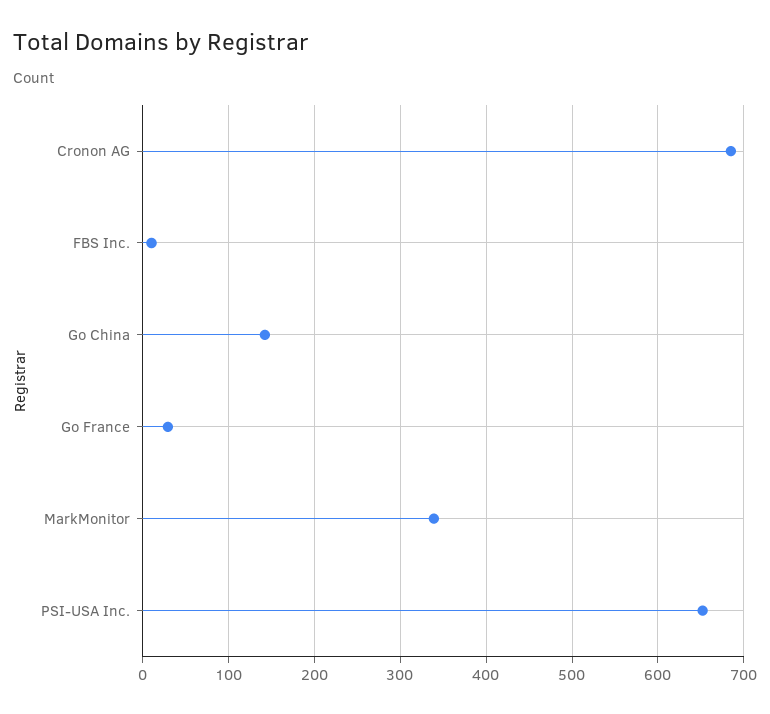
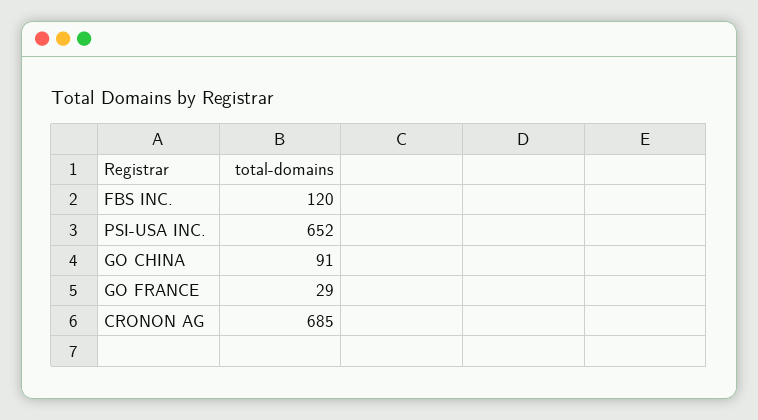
  {
    "Cronon AG": 685,
-   "FBS Inc.": 10,
+   "FBS Inc.": 120,
-   "Go China": 140,
+   "Go China": 91,
    "Go France": 29,
-   "MarkMonitor": 340,
    "PSI-USA Inc.": 652
  }

